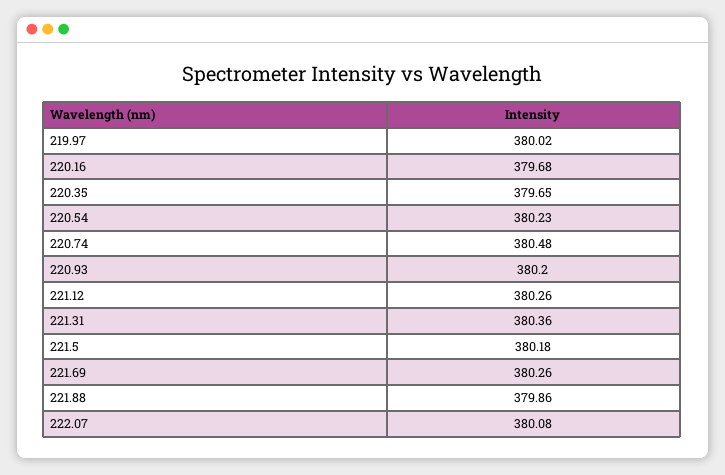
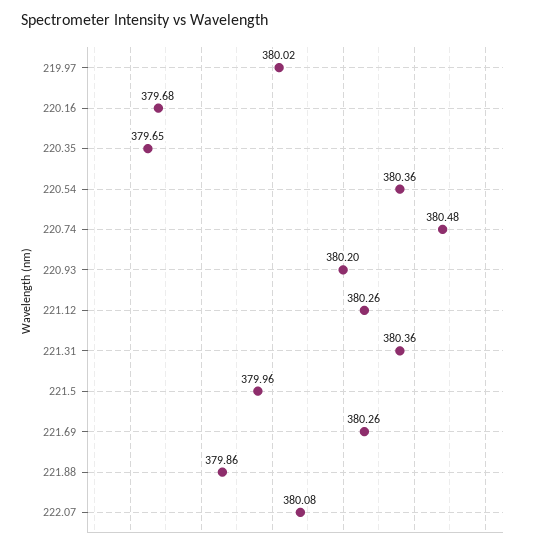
  {
    "219.97": 380.02,
    "220.16": 379.68,
    "220.35": 379.65,
-   "220.54": 380.23,
+   "220.54": 380.36,
    "220.74": 380.48,
    "220.93": 380.2,
    "221.12": 380.26,
    "221.31": 380.36,
-   "221.5": 380.18,
+   "221.5": 379.96,
    "221.69": 380.26,
    "221.88": 379.86,
    "222.07": 380.08
  }

